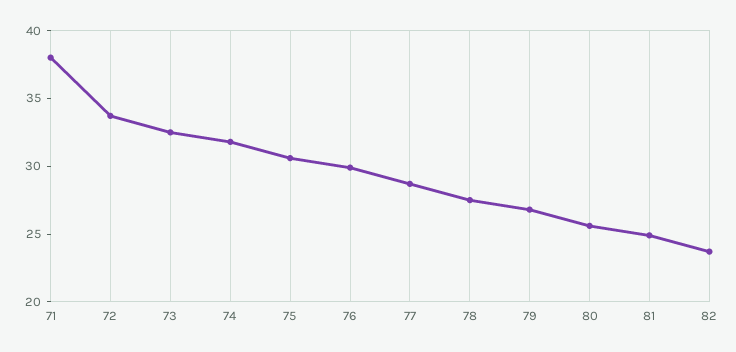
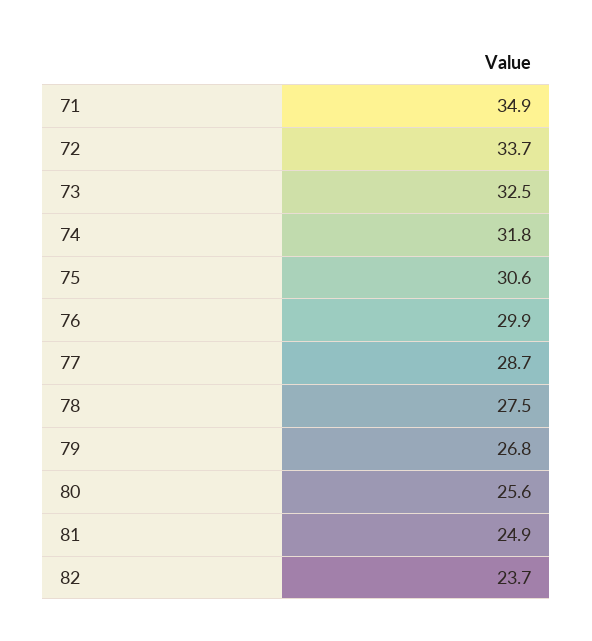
  {
-   "71": 38,
+   "71": 34.9,
    "72": 33.7,
    "73": 32.5,
    "74": 31.8,
    "75": 30.6,
    "76": 29.9,
    "77": 28.7,
    "78": 27.5,
    "79": 26.8,
    "80": 25.6,
    "81": 24.9,
    "82": 23.7
  }

